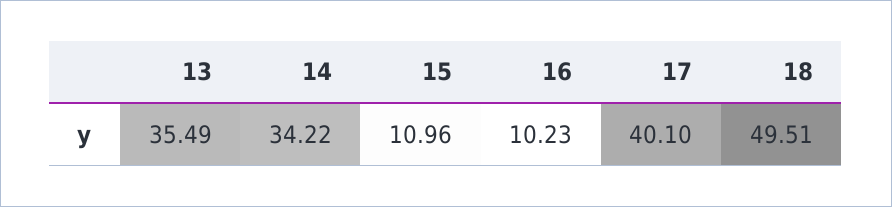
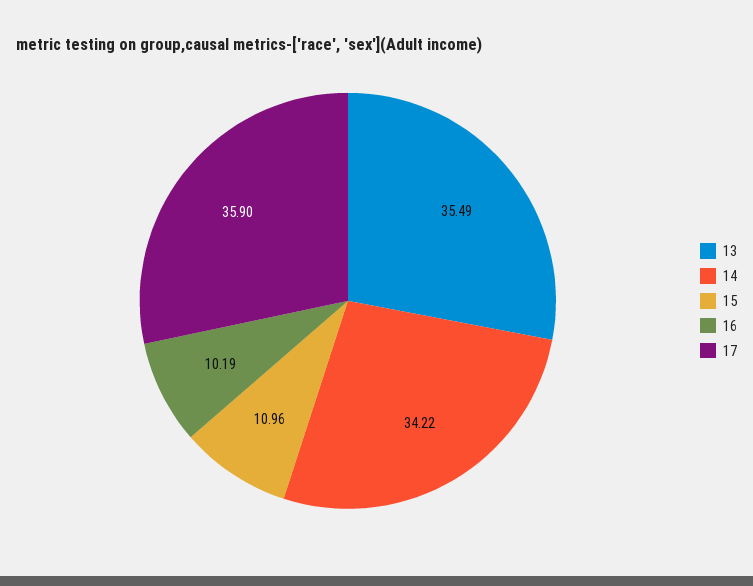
  {
    "13": 35.49,
    "14": 34.22,
    "15": 10.96,
-   "16": 10.23,
+   "16": 10.19,
-   "17": 40.1,
+   "17": 35.9
-   "18": 49.51
  }

